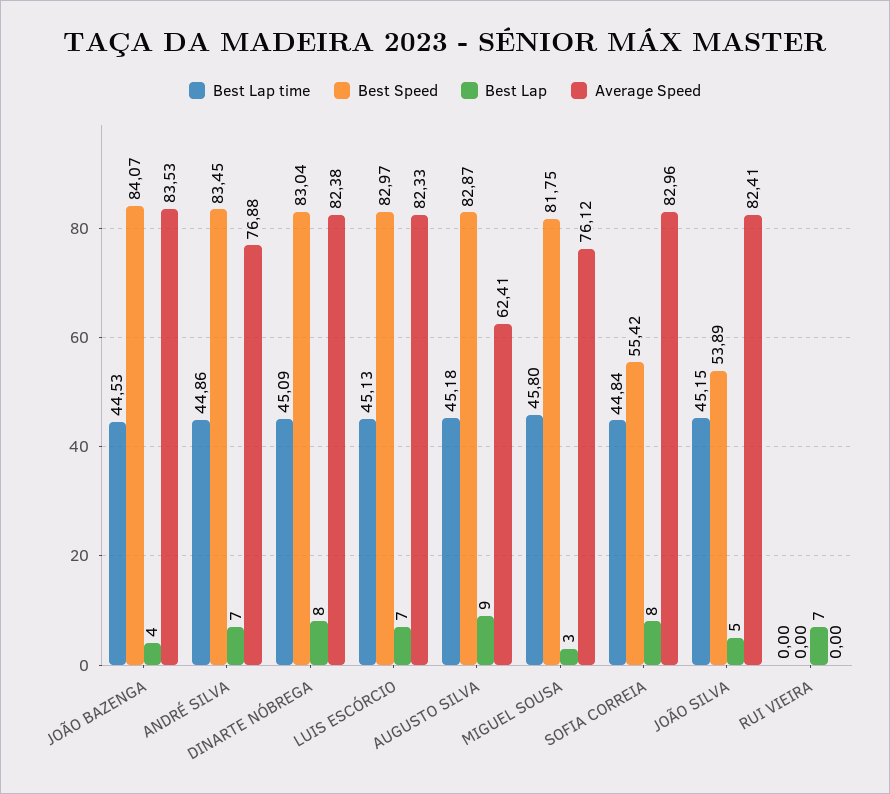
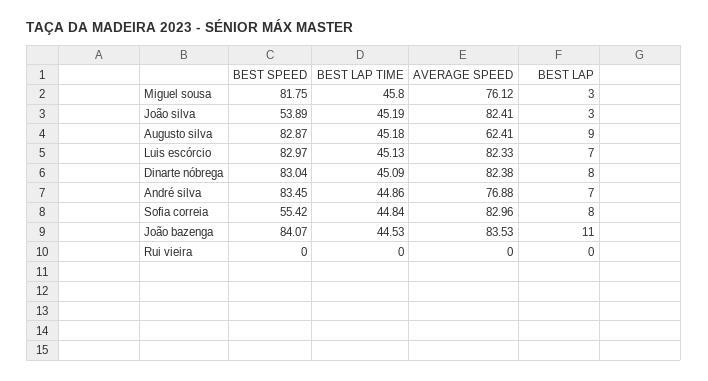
  {
    "Best Lap time": {
      "JOÃO BAZENGA": 44.53,
      "ANDRÉ SILVA": 44.86,
      "DINARTE NÓBREGA": 45.09,
      "LUIS ESCÓRCIO": 45.13,
      "AUGUSTO SILVA": 45.18,
      "MIGUEL SOUSA": 45.8,
      "SOFIA CORREIA": 44.84,
-     "JOÃO SILVA": 45.15,
+     "JOÃO SILVA": 45.19,
      "RUI VIEIRA": 0
    },
    "Best Speed": {
      "JOÃO BAZENGA": 84.07,
      "ANDRÉ SILVA": 83.45,
      "DINARTE NÓBREGA": 83.04,
      "LUIS ESCÓRCIO": 82.97,
      "AUGUSTO SILVA": 82.87,
      "MIGUEL SOUSA": 81.75,
      "SOFIA CORREIA": 55.42,
      "JOÃO SILVA": 53.89,
      "RUI VIEIRA": 0
    },
    "Best Lap": {
-     "JOÃO BAZENGA": 4,
+     "JOÃO BAZENGA": 11,
      "ANDRÉ SILVA": 7,
      "DINARTE NÓBREGA": 8,
      "LUIS ESCÓRCIO": 7,
      "AUGUSTO SILVA": 9,
      "MIGUEL SOUSA": 3,
      "SOFIA CORREIA": 8,
-     "JOÃO SILVA": 5,
+     "JOÃO SILVA": 3,
-     "RUI VIEIRA": 7
+     "RUI VIEIRA": 0
    },
    "Average Speed": {
      "JOÃO BAZENGA": 83.53,
      "ANDRÉ SILVA": 76.88,
      "DINARTE NÓBREGA": 82.38,
      "LUIS ESCÓRCIO": 82.33,
      "AUGUSTO SILVA": 62.41,
      "MIGUEL SOUSA": 76.12,
      "SOFIA CORREIA": 82.96,
      "JOÃO SILVA": 82.41,
      "RUI VIEIRA": 0
    }
  }

